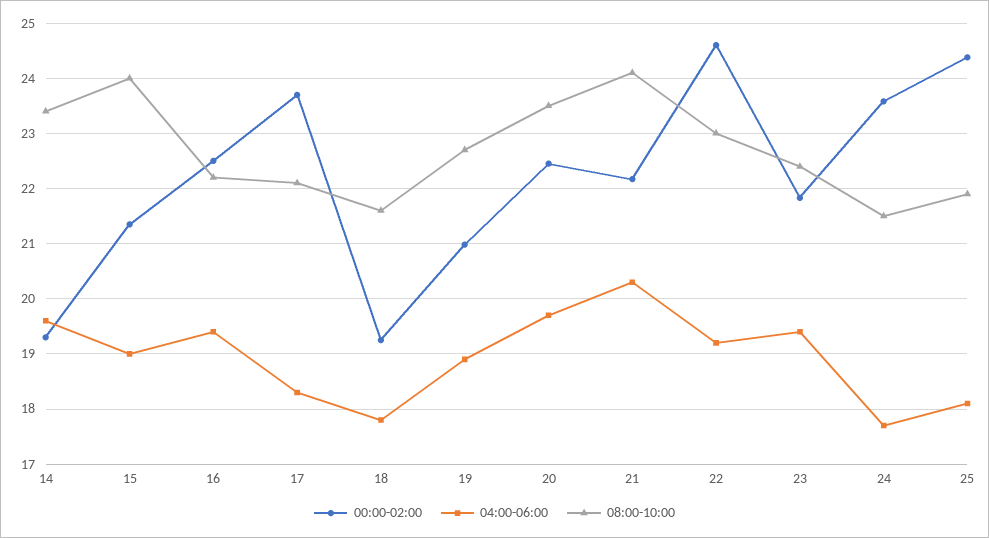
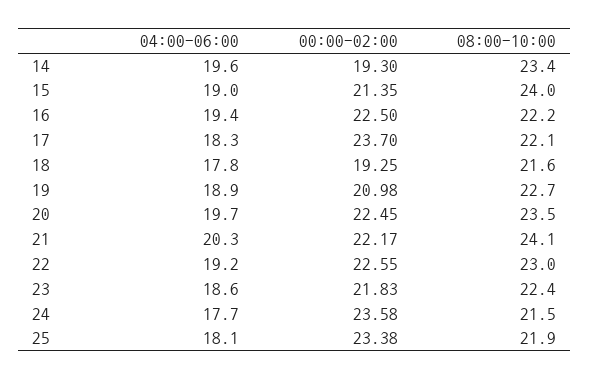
  {
    "00:00-02:00": {
      "14": 19.3,
      "15": 21.35,
      "16": 22.5,
      "17": 23.7,
      "18": 19.25,
      "19": 20.98,
      "20": 22.45,
      "21": 22.17,
-     "22": 24.6,
+     "22": 22.55,
      "23": 21.83,
      "24": 23.58,
-     "25": 24.4
+     "25": 23.38
    },
    "04:00-06:00": {
      "14": 19.6,
      "15": 19,
      "16": 19.4,
      "17": 18.3,
      "18": 17.8,
      "19": 18.9,
      "20": 19.7,
      "21": 20.3,
      "22": 19.2,
-     "23": 19.4,
+     "23": 18.6,
      "24": 17.7,
      "25": 18.1
    },
    "08:00-10:00": {
      "14": 23.4,
      "15": 24,
      "16": 22.2,
      "17": 22.1,
      "18": 21.6,
      "19": 22.7,
      "20": 23.5,
      "21": 24.1,
      "22": 23,
      "23": 22.4,
      "24": 21.5,
      "25": 21.9
    }
  }

